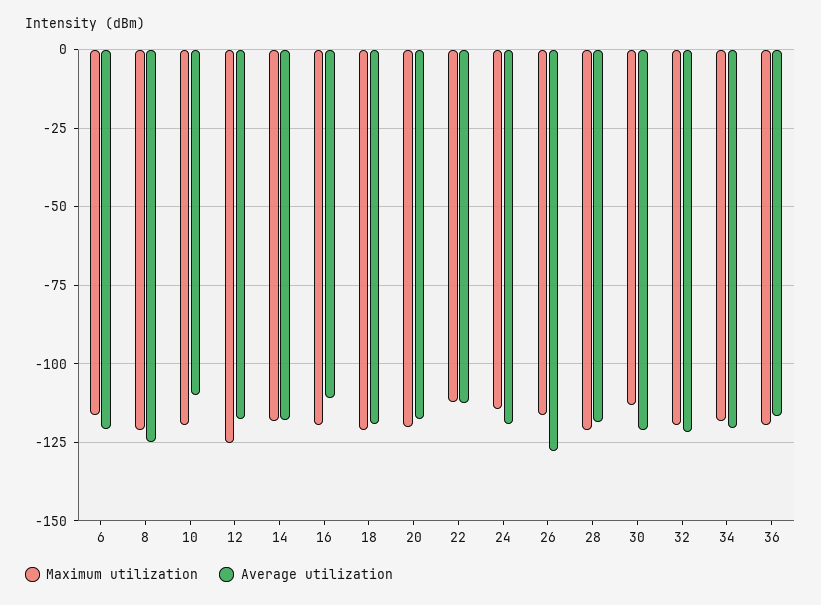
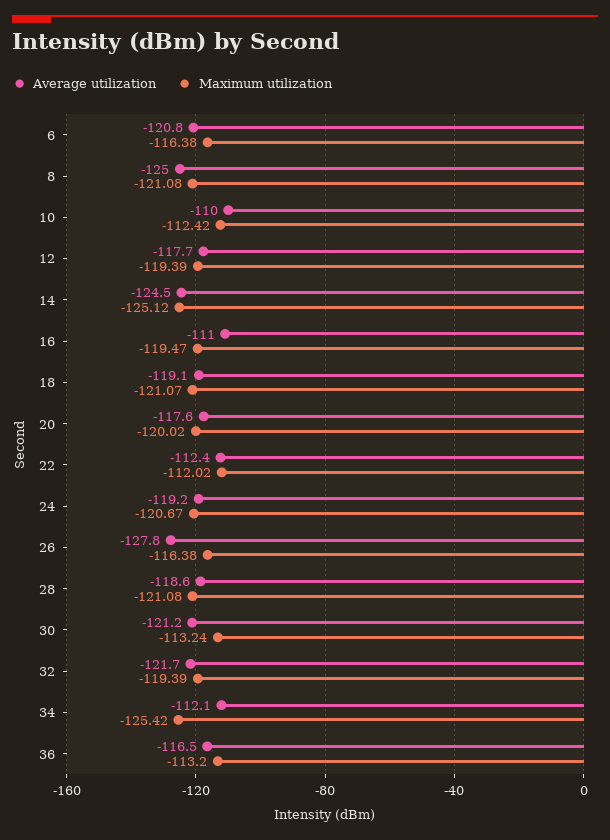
  {
    "Maximum utilization": {
      "6": -116.38,
      "8": -121.08,
-     "10": -120,
+     "10": -112.42,
-     "12": -125,
+     "12": -119.39,
-     "14": -117.5,
+     "14": -125.12,
      "16": -119.47,
      "18": -121.07,
      "20": -120.02,
      "22": -112.02,
-     "24": -115,
+     "24": -120.67,
      "26": -116.38,
      "28": -121.08,
      "30": -113.24,
      "32": -119.39,
-     "34": -117.5,
+     "34": -125.42,
-     "36": -120
+     "36": -113.2
    },
    "Average utilization": {
      "6": -120.8,
      "8": -125,
      "10": -110,
      "12": -117.7,
-     "14": -117.5,
+     "14": -124.5,
      "16": -111,
      "18": -119.1,
      "20": -117.6,
      "22": -112.4,
      "24": -119.2,
      "26": -127.8,
      "28": -118.6,
      "30": -121.2,
      "32": -121.7,
-     "34": -120,
+     "34": -112.1,
      "36": -116.5
    }
  }

